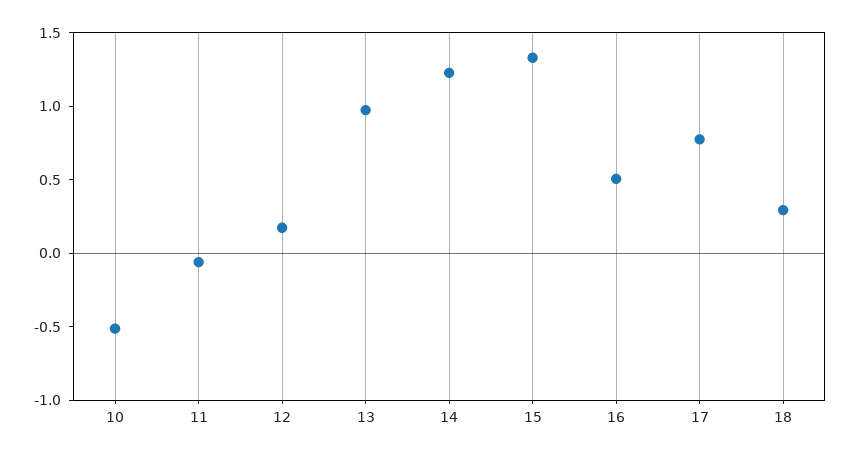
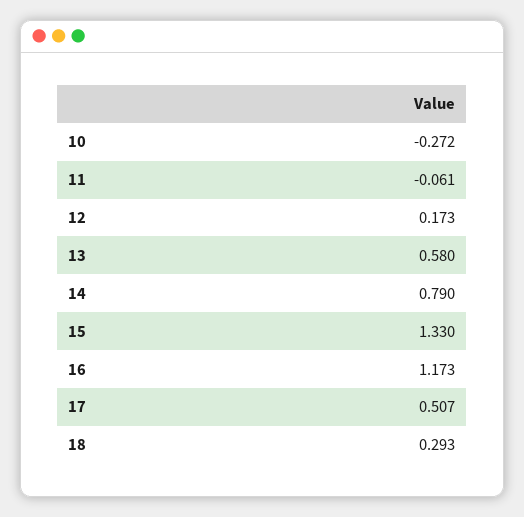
  {
-   "10": -0.5,
+   "10": -0.272,
    "11": -0.061,
    "12": 0.173,
-   "13": 1,
+   "13": 0.58,
-   "14": 1.2,
+   "14": 0.79,
    "15": 1.33,
-   "16": 0.5,
+   "16": 1.173,
-   "17": 0.8,
+   "17": 0.507,
    "18": 0.293
  }

